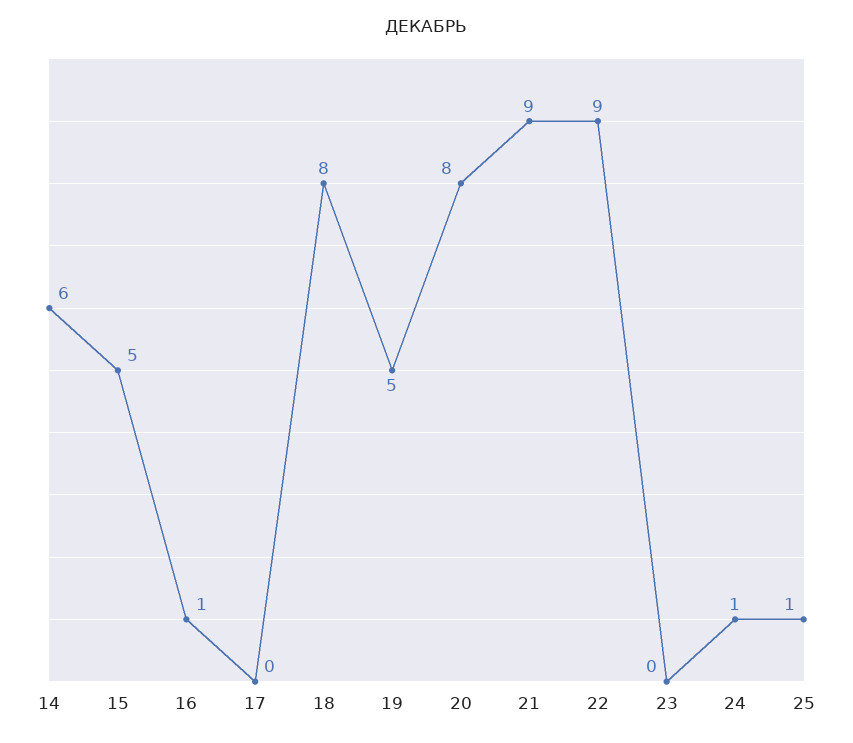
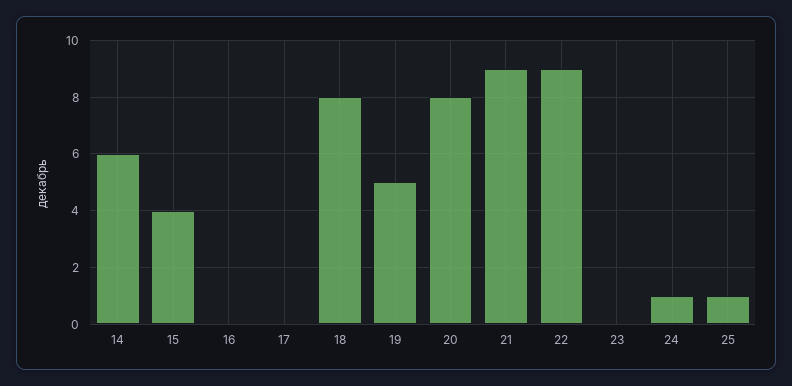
  {
    "14": 6,
-   "15": 5,
+   "15": 4,
-   "16": 1,
+   "16": 0,
    "17": 0,
    "18": 8,
    "19": 5,
    "20": 8,
    "21": 9,
    "22": 9,
    "23": 0,
    "24": 1,
    "25": 1
  }

